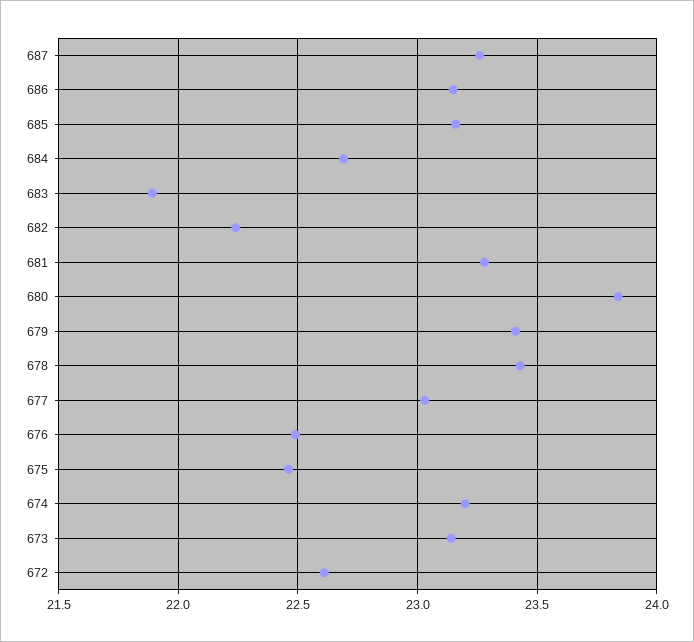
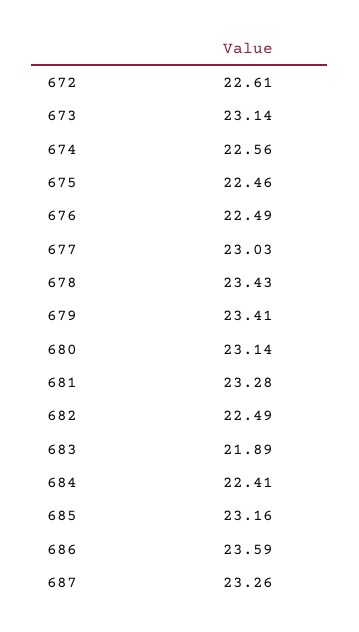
  {
    "687": 23.26,
-   "686": 23.15,
+   "686": 23.59,
    "685": 23.16,
-   "684": 22.7,
+   "684": 22.41,
    "683": 21.89,
-   "682": 22.25,
+   "682": 22.49,
    "681": 23.28,
-   "680": 23.85,
+   "680": 23.14,
    "679": 23.41,
    "678": 23.43,
    "677": 23.03,
    "676": 22.49,
    "675": 22.46,
-   "674": 23.2,
+   "674": 22.56,
    "673": 23.14,
    "672": 22.61
  }

